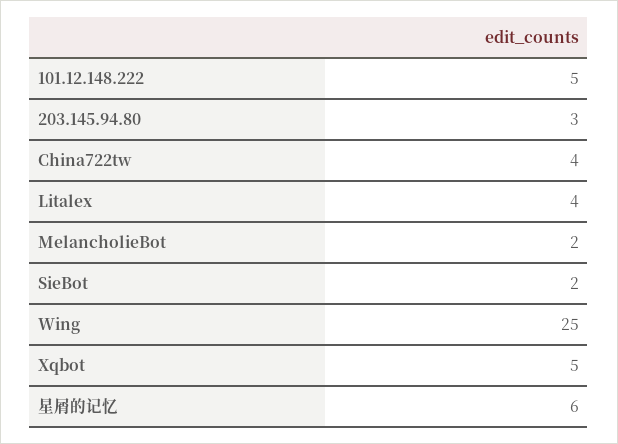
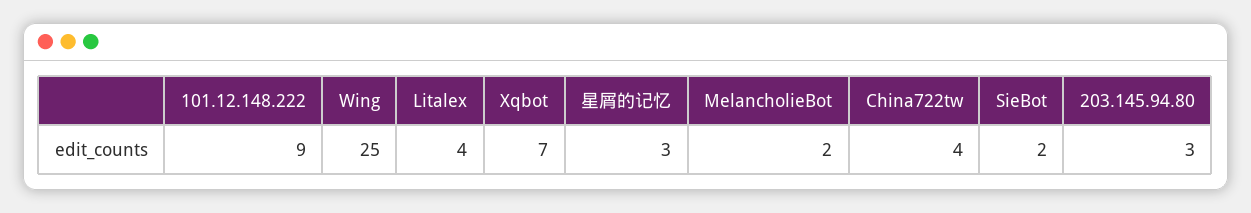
  {
-   "101.12.148.222": 5,
+   "101.12.148.222": 9,
    "203.145.94.80": 3,
    "China722tw": 4,
    "Litalex": 4,
    "MelancholieBot": 2,
    "SieBot": 2,
    "Wing": 25,
-   "Xqbot": 5,
+   "Xqbot": 7,
-   "星屑的记忆": 6
+   "星屑的记忆": 3
  }

